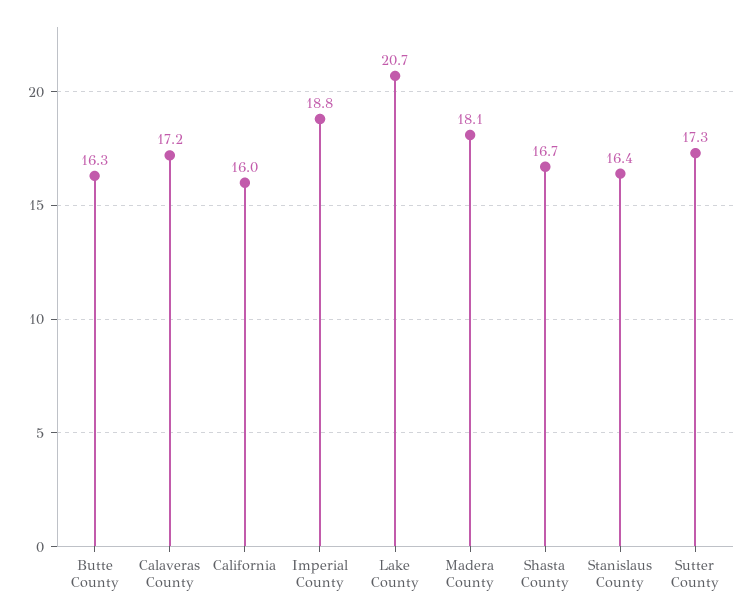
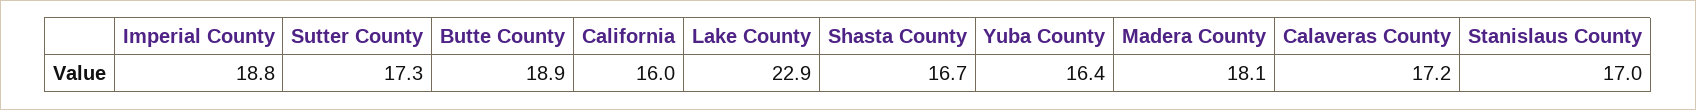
  {
-   "Butte County": 16.3,
+   "Butte County": 18.9,
    "Calaveras County": 17.2,
    "California": 16,
    "Imperial County": 18.8,
-   "Lake County": 20.7,
+   "Lake County": 22.9,
    "Madera County": 18.1,
    "Shasta County": 16.7,
-   "Stanislaus County": 16.4,
+   "Stanislaus County": 17,
-   "Sutter County": 17.3
+   "Sutter County": 17.3,
+   "Yuba County": 16.4
  }

